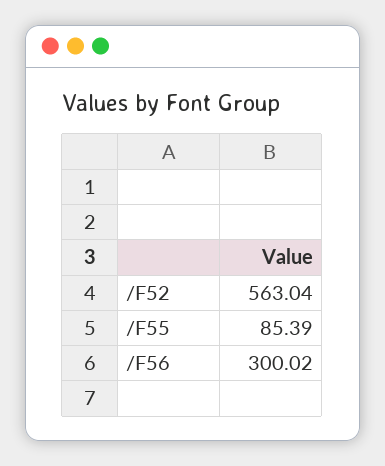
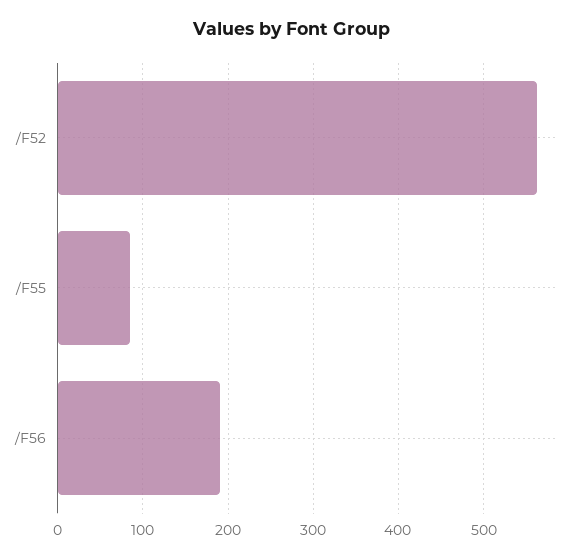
  {
    "/F52": 563.04,
    "/F55": 85.39,
-   "/F56": 300.02
+   "/F56": 190
  }

